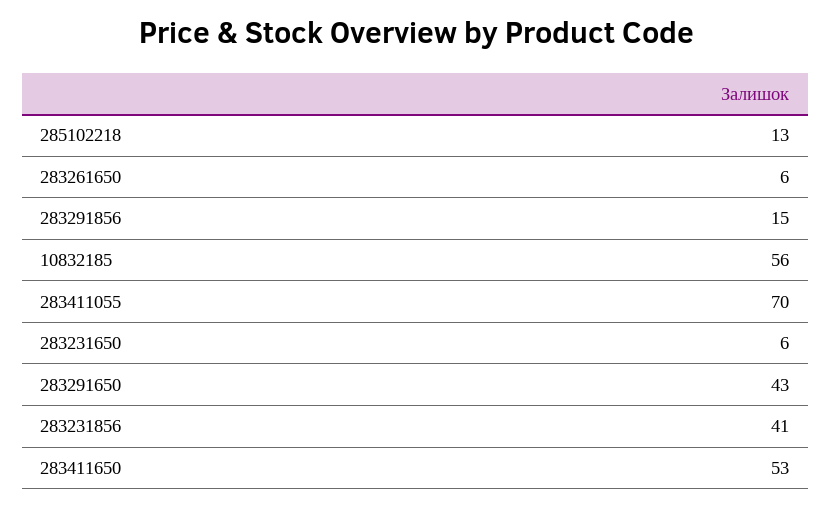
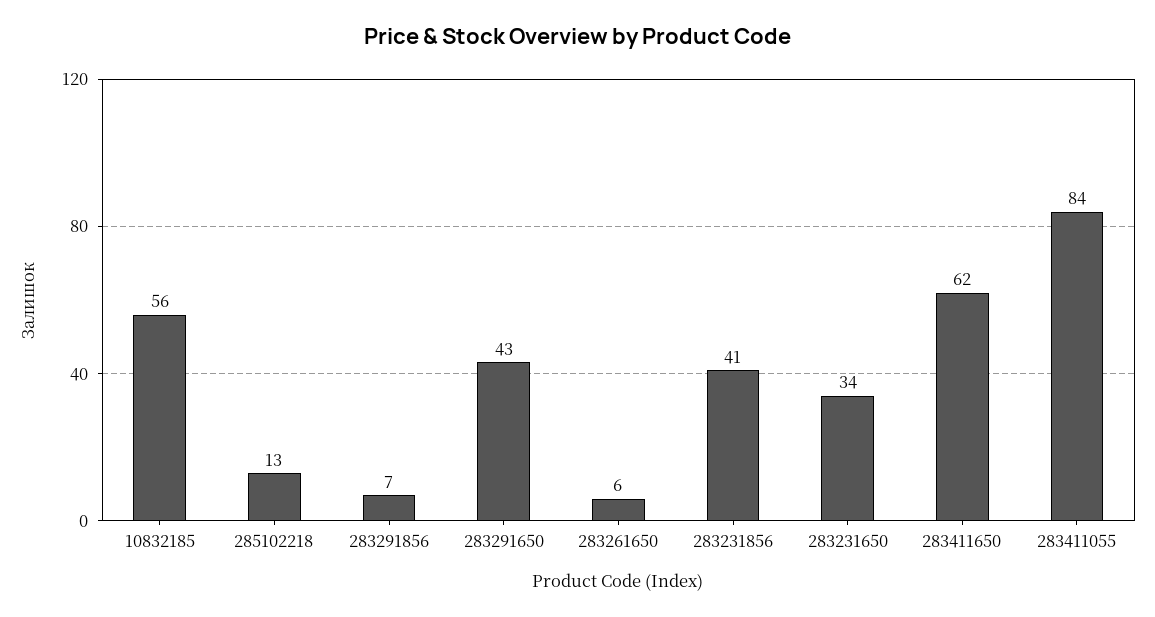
  {
    "285102218": 13,
    "283261650": 6,
-   "283291856": 15,
+   "283291856": 7,
    "10832185": 56,
-   "283411055": 70,
+   "283411055": 84,
-   "283231650": 6,
+   "283231650": 34,
    "283291650": 43,
    "283231856": 41,
-   "283411650": 53
+   "283411650": 62
  }

